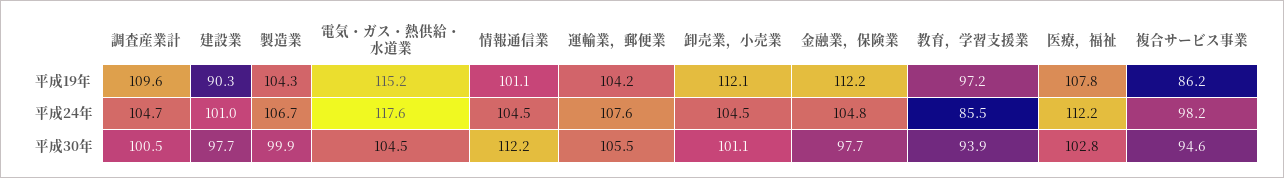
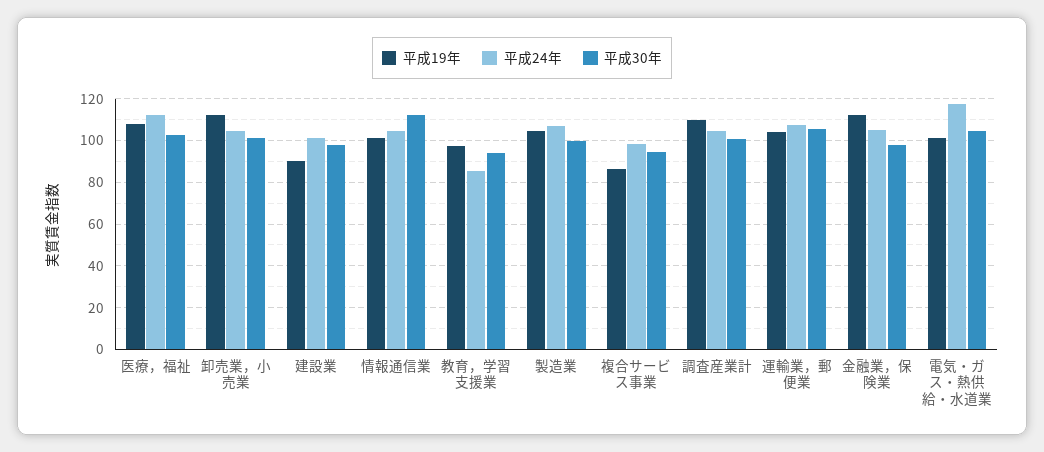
  {
    "平成19年": {
      "調査産業計": 109.6,
      "建設業": 90.3,
      "製造業": 104.3,
-     "電気・ガス・熱供給・水道業": 115.2,
+     "電気・ガス・熱供給・水道業": 100,
      "情報通信業": 101.1,
      "運輸業，郵便業": 104.2,
      "卸売業，小売業": 112.1,
      "金融業，保険業": 112.2,
      "教育，学習支援業": 97.2,
      "医療，福祉": 107.8,
      "複合サービス事業": 86.2
    },
    "平成24年": {
      "調査産業計": 104.7,
      "建設業": 101,
      "製造業": 106.7,
      "電気・ガス・熱供給・水道業": 117.6,
      "情報通信業": 104.5,
      "運輸業，郵便業": 107.6,
      "卸売業，小売業": 104.5,
      "金融業，保険業": 104.8,
      "教育，学習支援業": 85.5,
      "医療，福祉": 112.2,
      "複合サービス事業": 98.2
    },
    "平成30年": {
      "調査産業計": 100.5,
      "建設業": 97.7,
      "製造業": 99.9,
      "電気・ガス・熱供給・水道業": 104.5,
      "情報通信業": 112.2,
      "運輸業，郵便業": 105.5,
      "卸売業，小売業": 101.1,
      "金融業，保険業": 97.7,
      "教育，学習支援業": 93.9,
      "医療，福祉": 102.8,
      "複合サービス事業": 94.6
    }
  }

